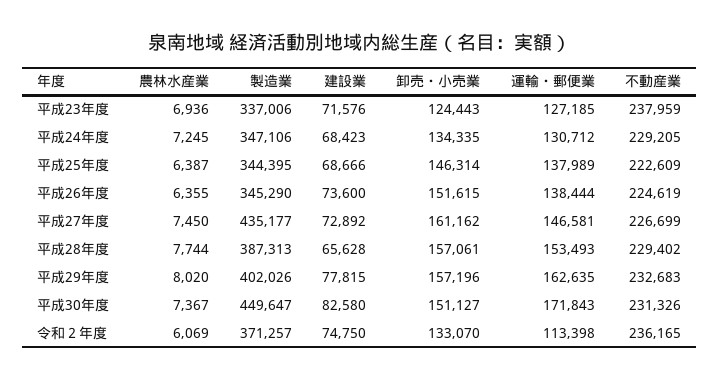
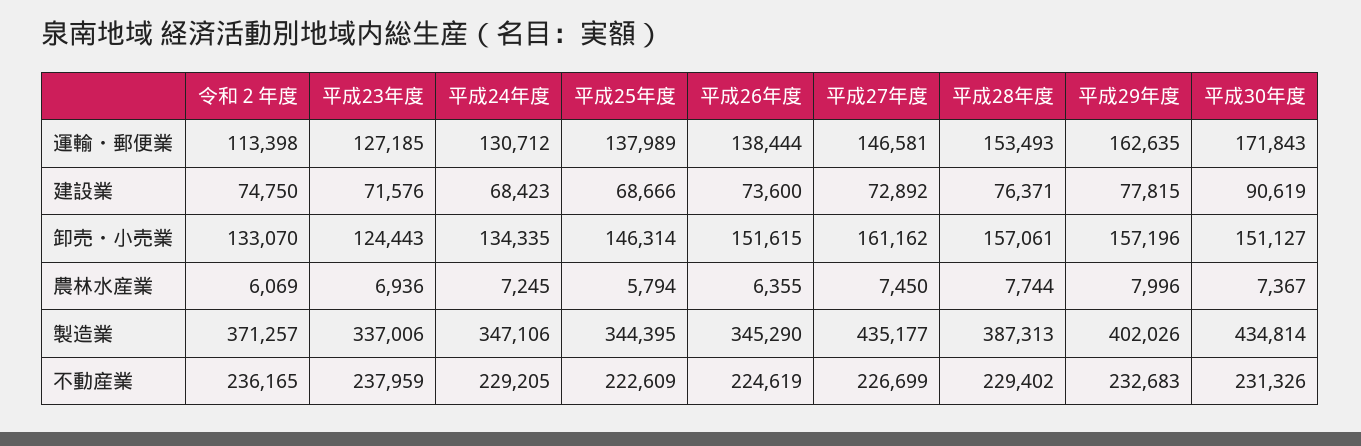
  {
    "農林水産業": {
      "平成23年度": 6936,
      "平成24年度": 7245,
-     "平成25年度": 6387,
+     "平成25年度": 5794,
      "平成26年度": 6355,
      "平成27年度": 7450,
      "平成28年度": 7744,
-     "平成29年度": 8020,
+     "平成29年度": 7996,
      "平成30年度": 7367,
      "令和２年度": 6069
    },
    "製造業": {
      "平成23年度": 337006,
      "平成24年度": 347106,
      "平成25年度": 344395,
      "平成26年度": 345290,
      "平成27年度": 435177,
      "平成28年度": 387313,
      "平成29年度": 402026,
-     "平成30年度": 449647,
+     "平成30年度": 434814,
      "令和２年度": 371257
    },
    "建設業": {
      "平成23年度": 71576,
      "平成24年度": 68423,
      "平成25年度": 68666,
      "平成26年度": 73600,
      "平成27年度": 72892,
-     "平成28年度": 65628,
+     "平成28年度": 76371,
      "平成29年度": 77815,
-     "平成30年度": 82580,
+     "平成30年度": 90619,
      "令和２年度": 74750
    },
    "卸売・小売業": {
      "平成23年度": 124443,
      "平成24年度": 134335,
      "平成25年度": 146314,
      "平成26年度": 151615,
      "平成27年度": 161162,
      "平成28年度": 157061,
      "平成29年度": 157196,
      "平成30年度": 151127,
      "令和２年度": 133070
    },
    "運輸・郵便業": {
      "平成23年度": 127185,
      "平成24年度": 130712,
      "平成25年度": 137989,
      "平成26年度": 138444,
      "平成27年度": 146581,
      "平成28年度": 153493,
      "平成29年度": 162635,
      "平成30年度": 171843,
      "令和２年度": 113398
    },
    "不動産業": {
      "平成23年度": 237959,
      "平成24年度": 229205,
      "平成25年度": 222609,
      "平成26年度": 224619,
      "平成27年度": 226699,
      "平成28年度": 229402,
      "平成29年度": 232683,
      "平成30年度": 231326,
      "令和２年度": 236165
    }
  }

